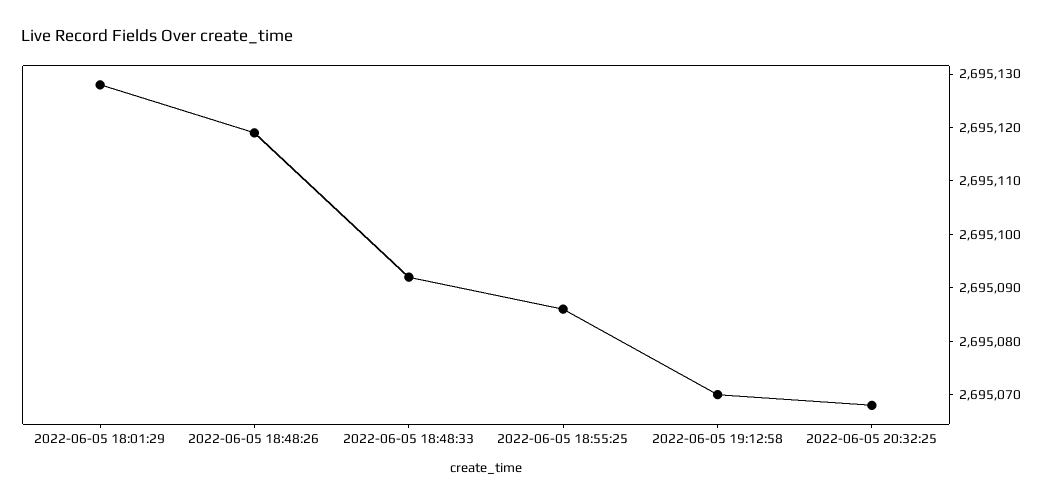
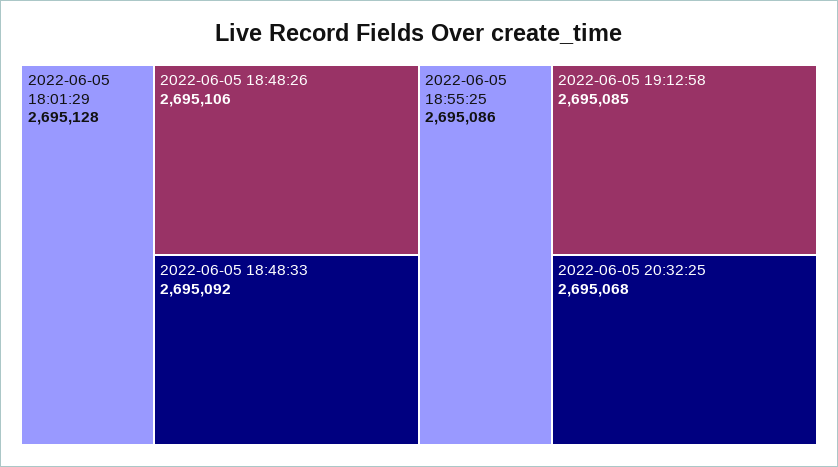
  {
    "2022-06-05 18:01:29": 2695128,
-   "2022-06-05 18:48:26": 2695120,
+   "2022-06-05 18:48:26": 2695106,
    "2022-06-05 18:48:33": 2695092,
    "2022-06-05 18:55:25": 2695086,
-   "2022-06-05 19:12:58": 2695070,
+   "2022-06-05 19:12:58": 2695085,
    "2022-06-05 20:32:25": 2695068
  }

